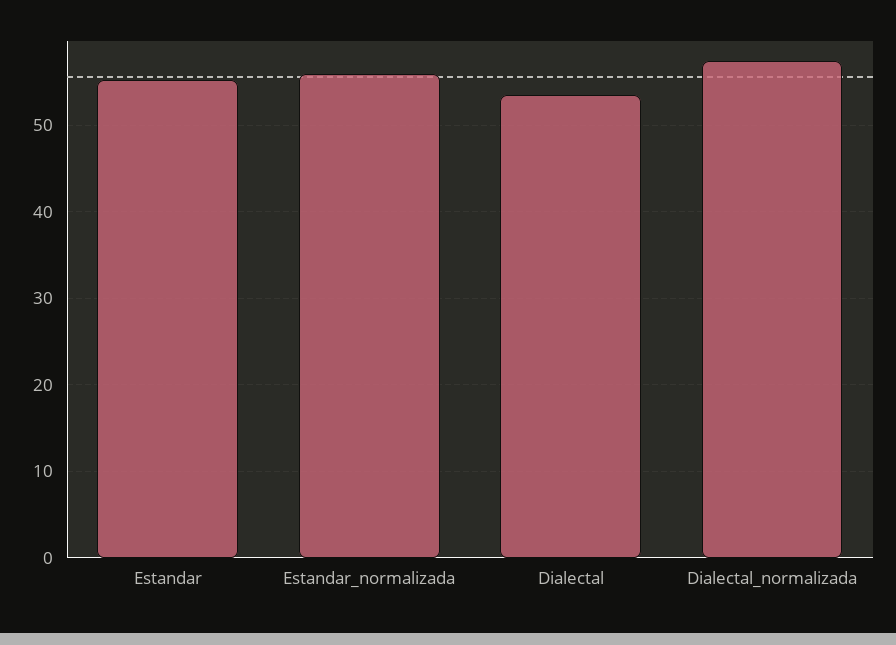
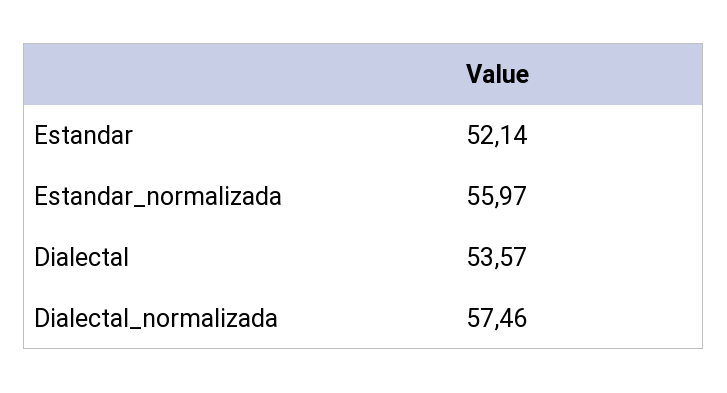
  {
-   "Estandar": 55,
+   "Estandar": 52.14,
    "Estandar_normalizada": 55.97,
    "Dialectal": 53.57,
    "Dialectal_normalizada": 57.46
  }

